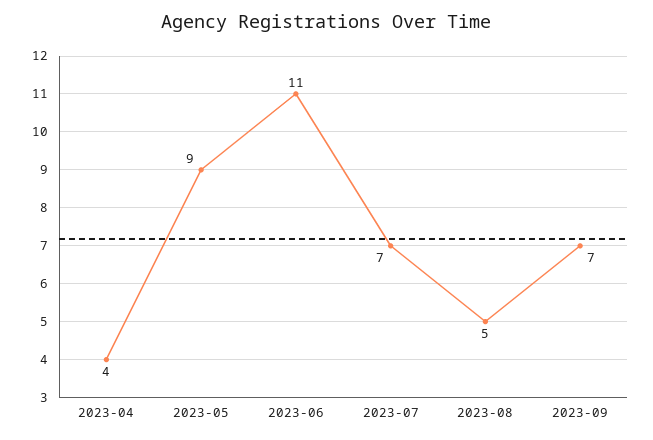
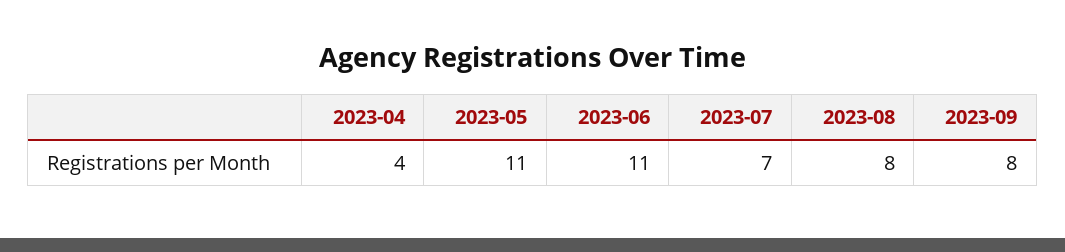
  {
    "2023-04": 4,
-   "2023-05": 9,
+   "2023-05": 11,
    "2023-06": 11,
    "2023-07": 7,
-   "2023-08": 5,
+   "2023-08": 8,
-   "2023-09": 7
+   "2023-09": 8
  }

